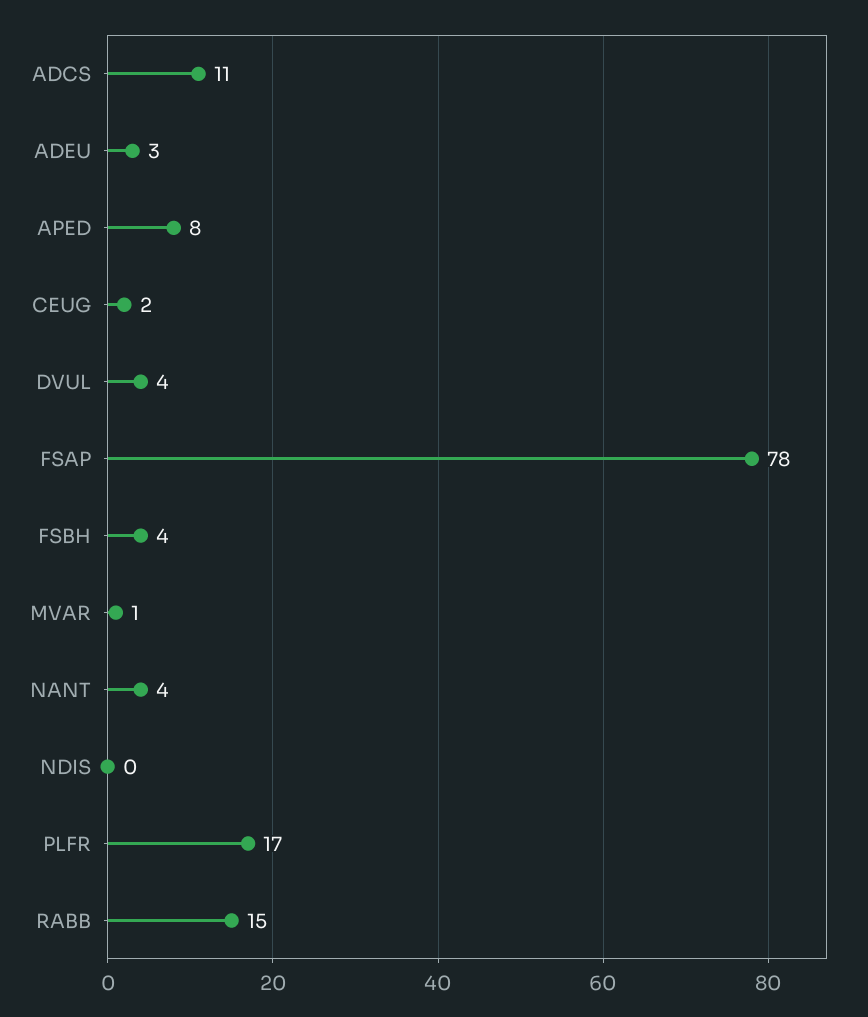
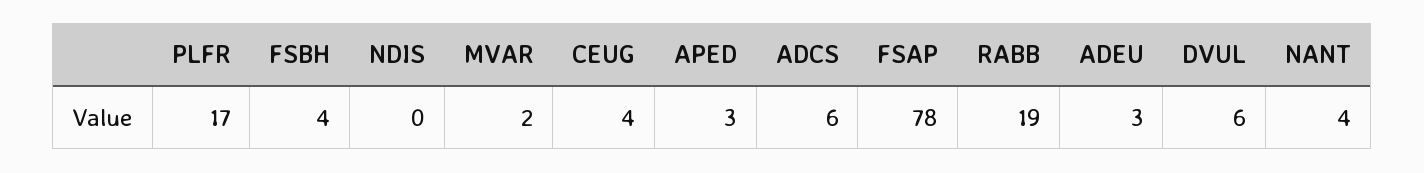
  {
-   "ADCS": 11,
+   "ADCS": 6,
    "ADEU": 3,
-   "APED": 8,
+   "APED": 3,
-   "CEUG": 2,
+   "CEUG": 4,
-   "DVUL": 4,
+   "DVUL": 6,
    "FSAP": 78,
    "FSBH": 4,
-   "MVAR": 1,
+   "MVAR": 2,
    "NANT": 4,
    "NDIS": 0,
    "PLFR": 17,
-   "RABB": 15
+   "RABB": 19
  }

